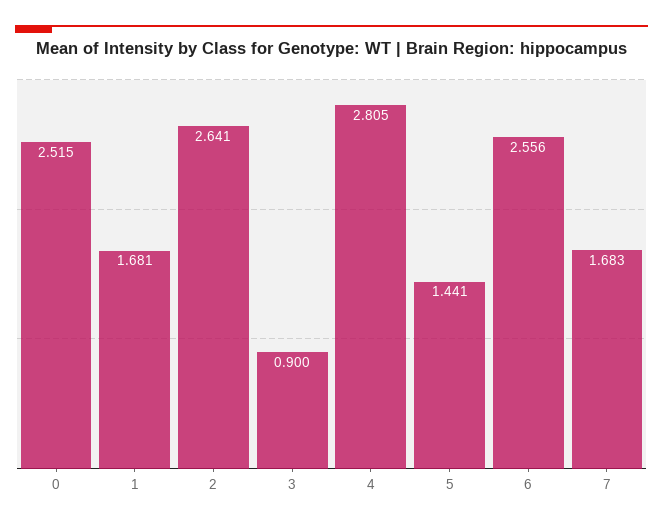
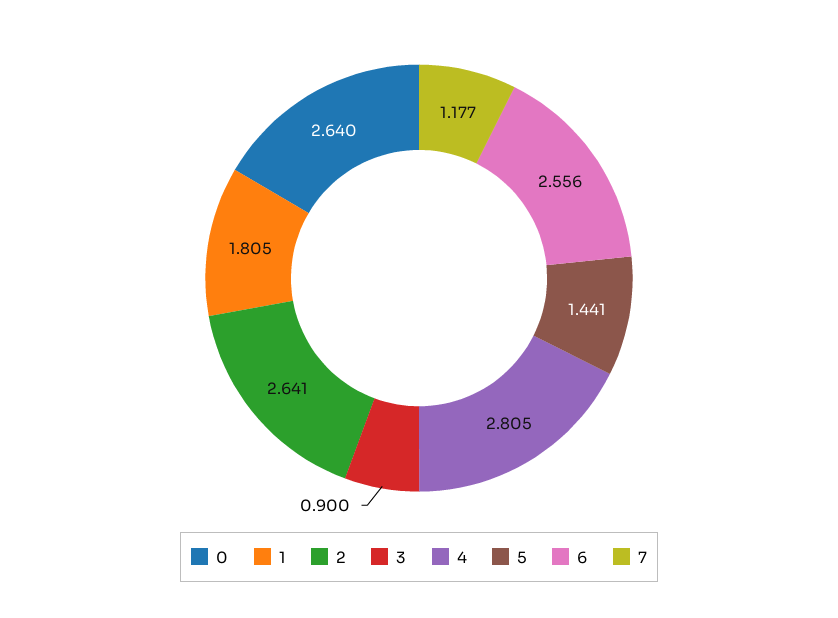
  {
-   "0": 2.515,
+   "0": 2.64,
-   "1": 1.681,
+   "1": 1.805,
    "2": 2.641,
    "3": 0.9,
    "4": 2.805,
    "5": 1.441,
    "6": 2.556,
-   "7": 1.683
+   "7": 1.177
  }

